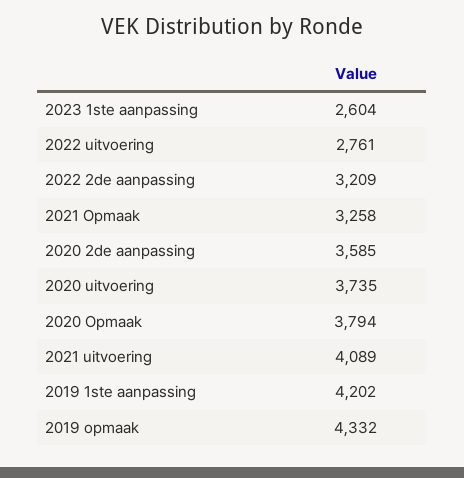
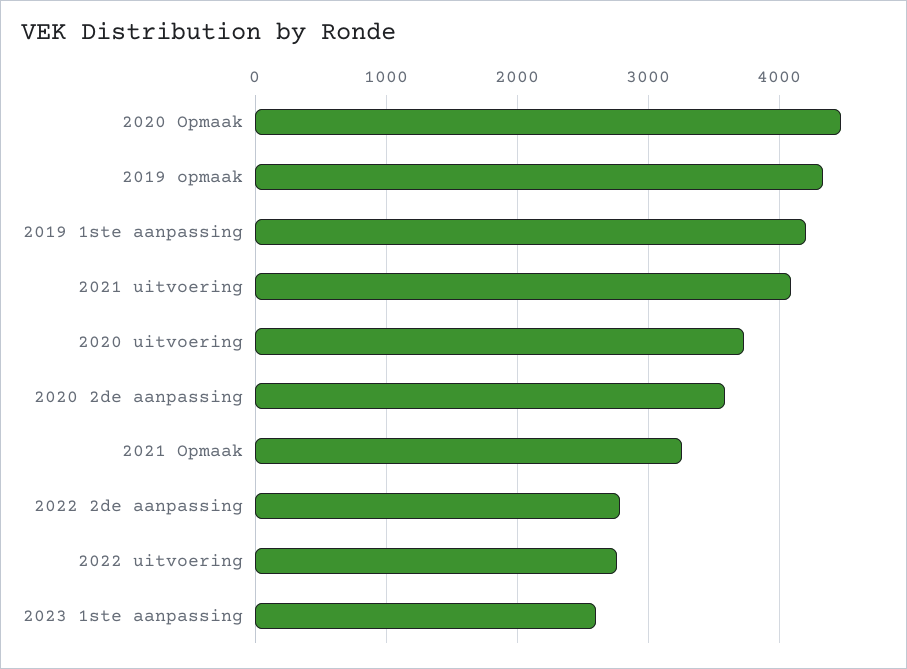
  {
    "2023 1ste aanpassing": 2604,
    "2022 uitvoering": 2761,
-   "2022 2de aanpassing": 3209,
+   "2022 2de aanpassing": 2800,
    "2021 Opmaak": 3258,
    "2020 2de aanpassing": 3585,
    "2020 uitvoering": 3735,
-   "2020 Opmaak": 3794,
+   "2020 Opmaak": 4500,
    "2021 uitvoering": 4089,
    "2019 1ste aanpassing": 4202,
    "2019 opmaak": 4332
  }

